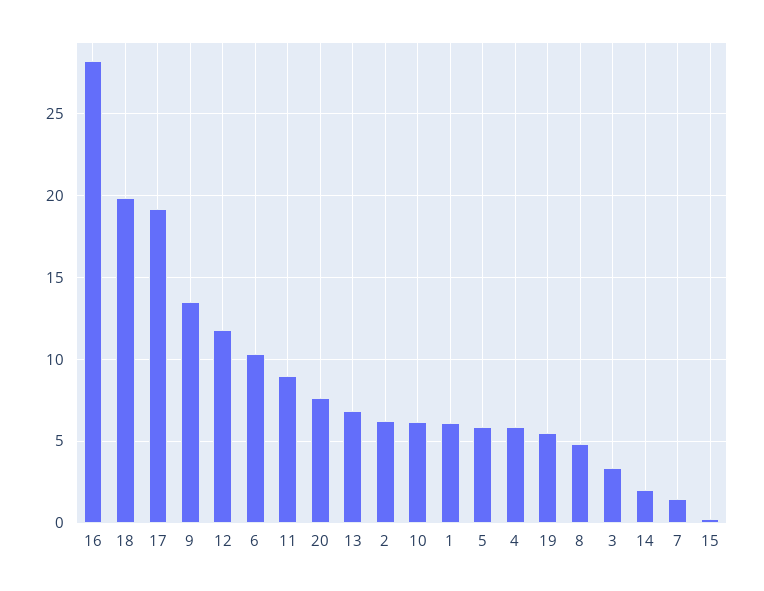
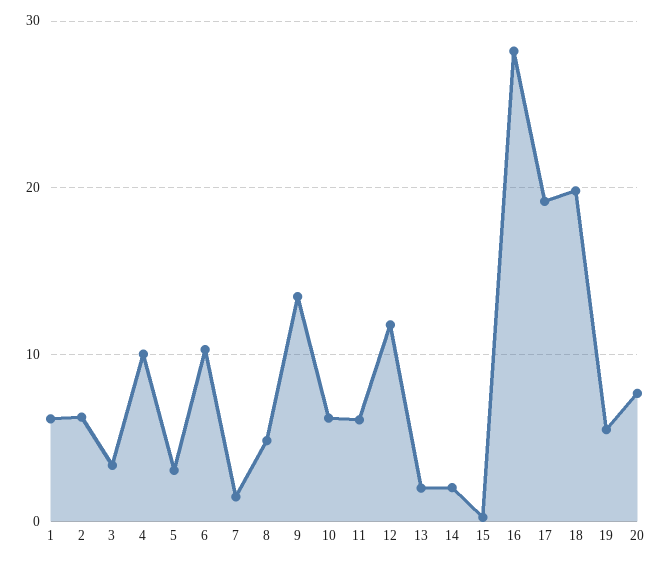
  {
    "16": 28,
    "18": 20,
    "17": 19,
    "9": 13.5,
    "12": 12,
    "6": 10.5,
-   "11": 9,
+   "11": 6,
    "20": 7.5,
-   "13": 7,
+   "13": 2,
    "2": 6,
    "10": 6,
    "1": 6,
-   "5": 6,
+   "5": 3,
-   "4": 6,
+   "4": 10,
    "19": 5.5,
    "8": 5,
    "3": 3.5,
    "14": 2,
    "7": 1.5,
    "15": 0
  }

